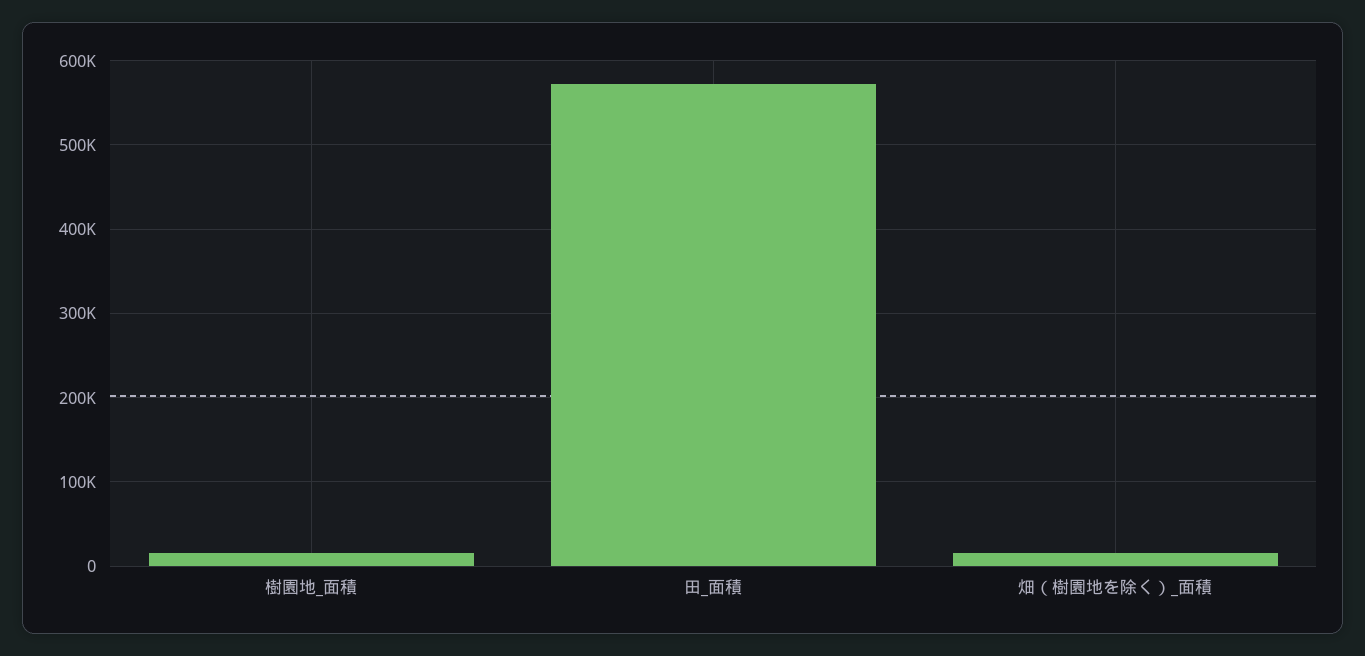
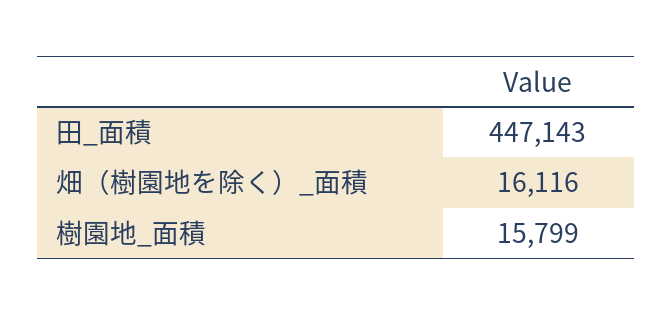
  {
    "樹園地_面積": 15799,
-   "田_面積": 570000,
+   "田_面積": 447143,
    "畑（樹園地を除く）_面積": 16116
  }

